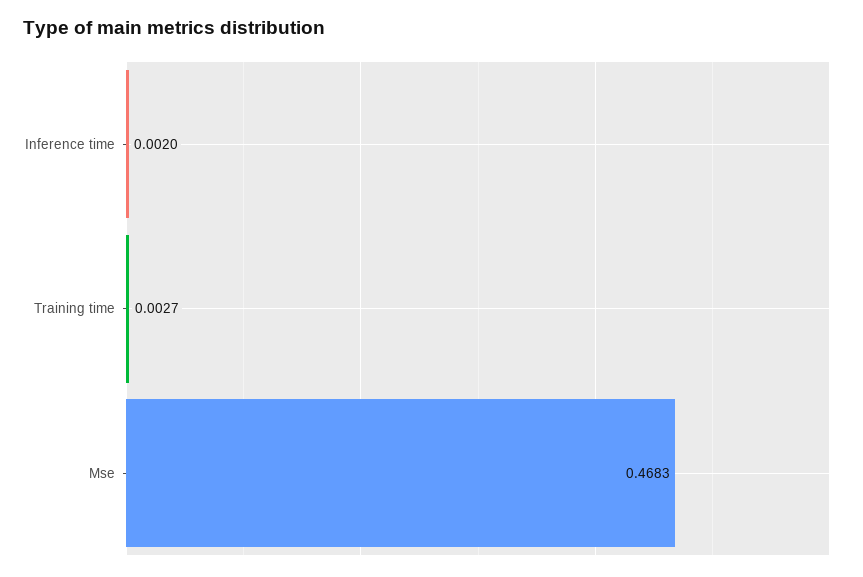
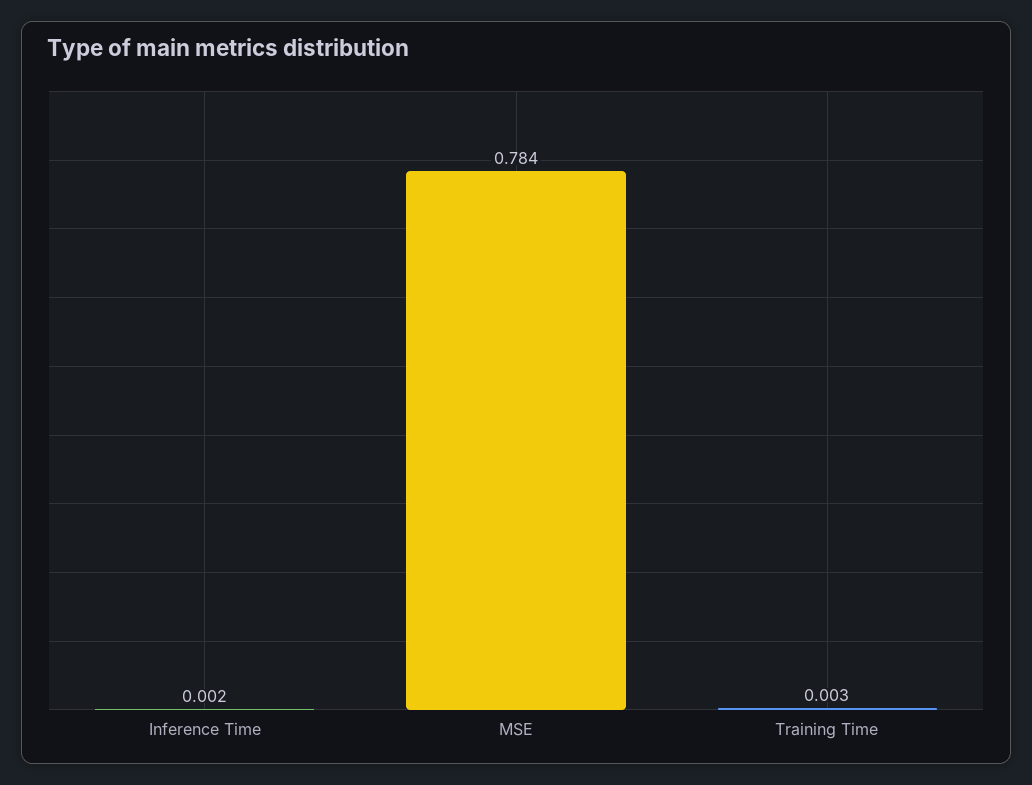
  {
    "Inference time": 0.002,
    "Training time": 0.0027,
-   "Mse": 0.4683
+   "Mse": 0.784
  }

